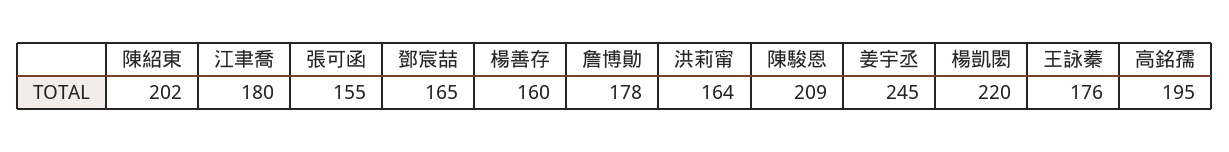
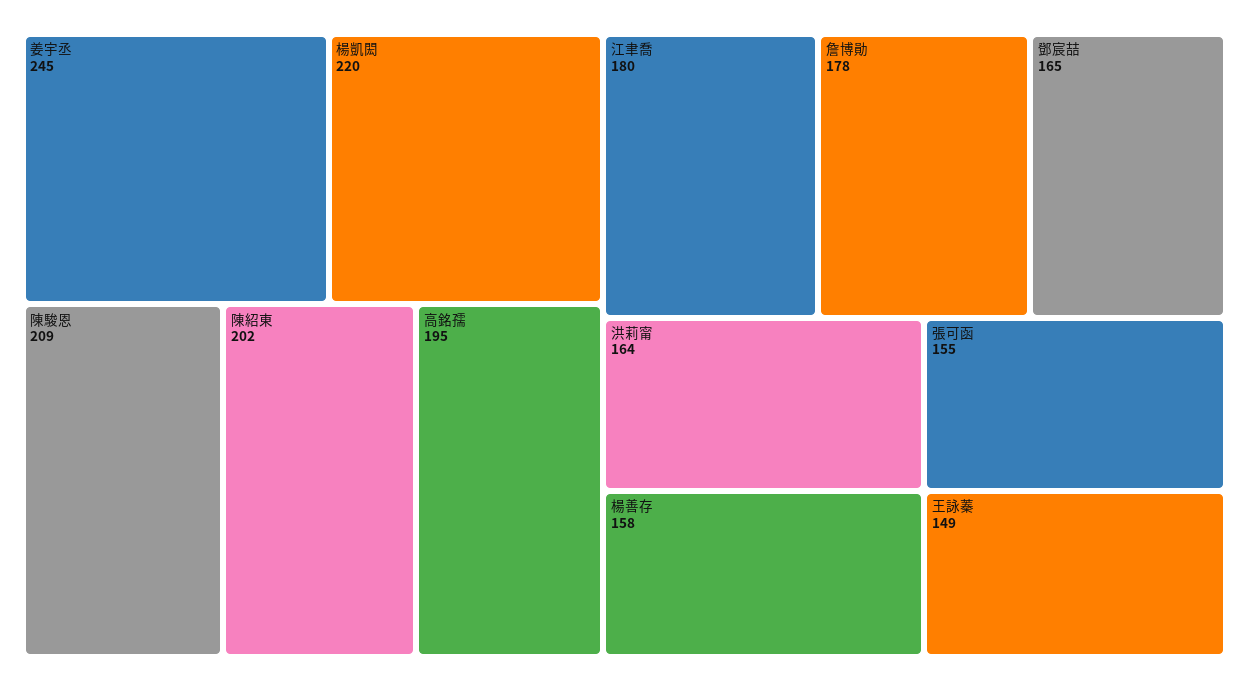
  {
    "陳紹東": 202,
    "江聿喬": 180,
    "張可函": 155,
    "鄧宸喆": 165,
-   "楊善存": 160,
+   "楊善存": 158,
    "詹博勛": 178,
    "洪莉甯": 164,
    "陳駿恩": 209,
    "姜宇丞": 245,
    "楊凱閎": 220,
-   "王詠蓁": 176,
+   "王詠蓁": 149,
    "高銘孺": 195
  }

